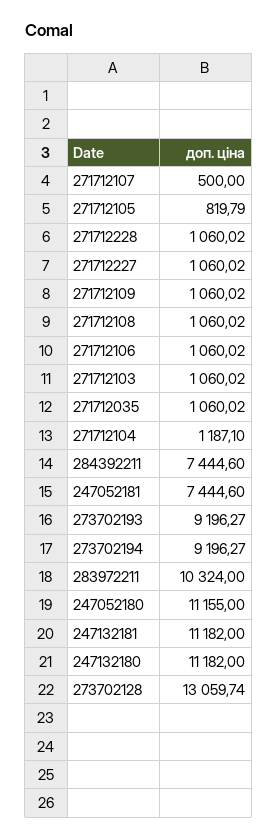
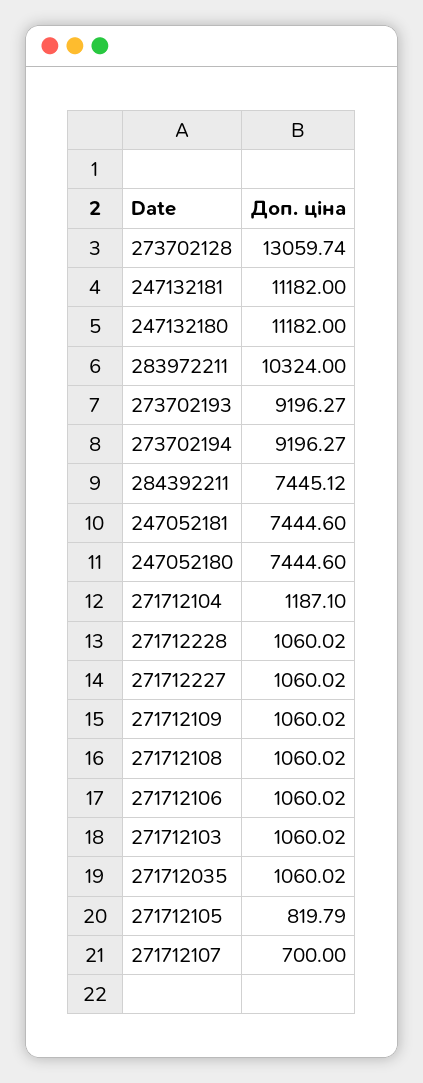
  {
-   "271712107": 500,
+   "271712107": 700,
    "271712105": 819.79,
    "271712228": 1060.02,
    "271712227": 1060.02,
    "271712109": 1060.02,
    "271712108": 1060.02,
    "271712106": 1060.02,
    "271712103": 1060.02,
    "271712035": 1060.02,
    "271712104": 1187.1,
-   "284392211": 7444.6,
+   "284392211": 7445.12,
    "247052181": 7444.6,
    "273702193": 9196.27,
    "273702194": 9196.27,
    "283972211": 10324,
-   "247052180": 11155,
+   "247052180": 7444.6,
    "247132181": 11182,
    "247132180": 11182,
    "273702128": 13059.74
  }

